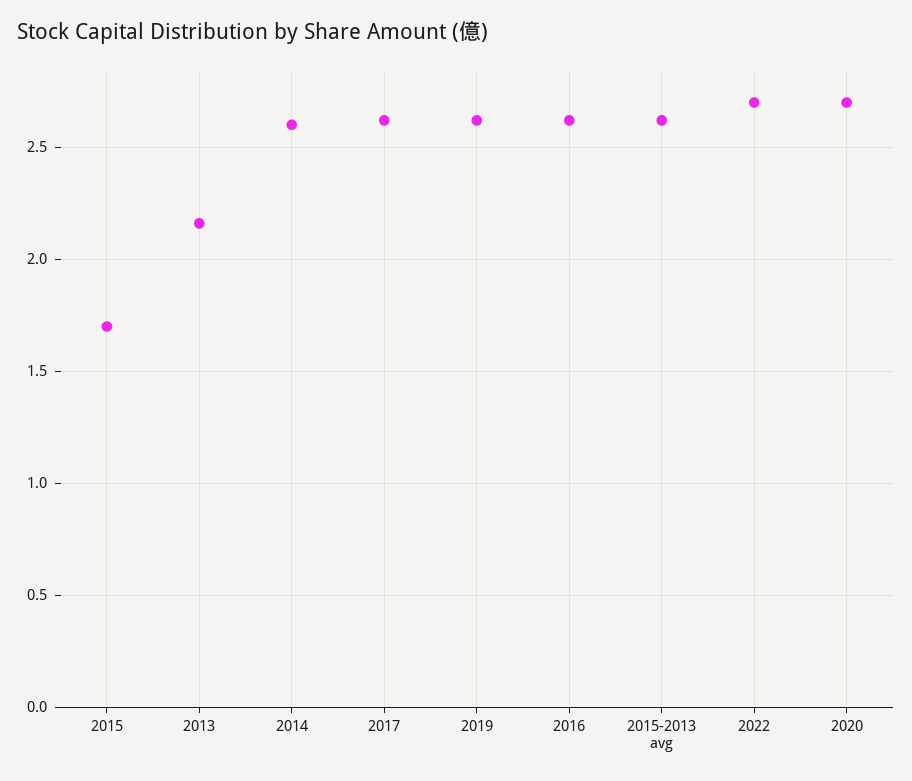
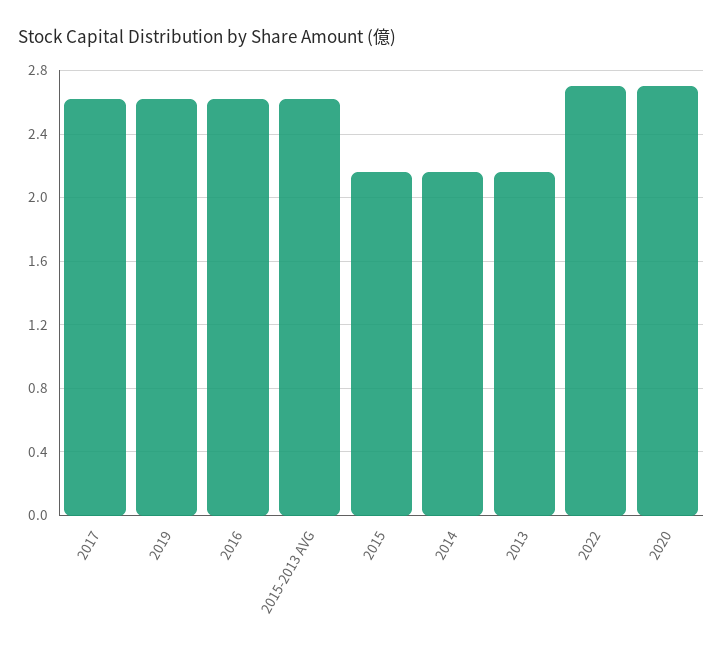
  {
-   "2015": 1.7,
+   "2015": 2.15,
    "2013": 2.15,
-   "2014": 2.6,
+   "2014": 2.15,
    "2017": 2.6,
    "2019": 2.6,
    "2016": 2.6,
    "2015-2013 avg": 2.6,
    "2022": 2.7,
    "2020": 2.7
  }

